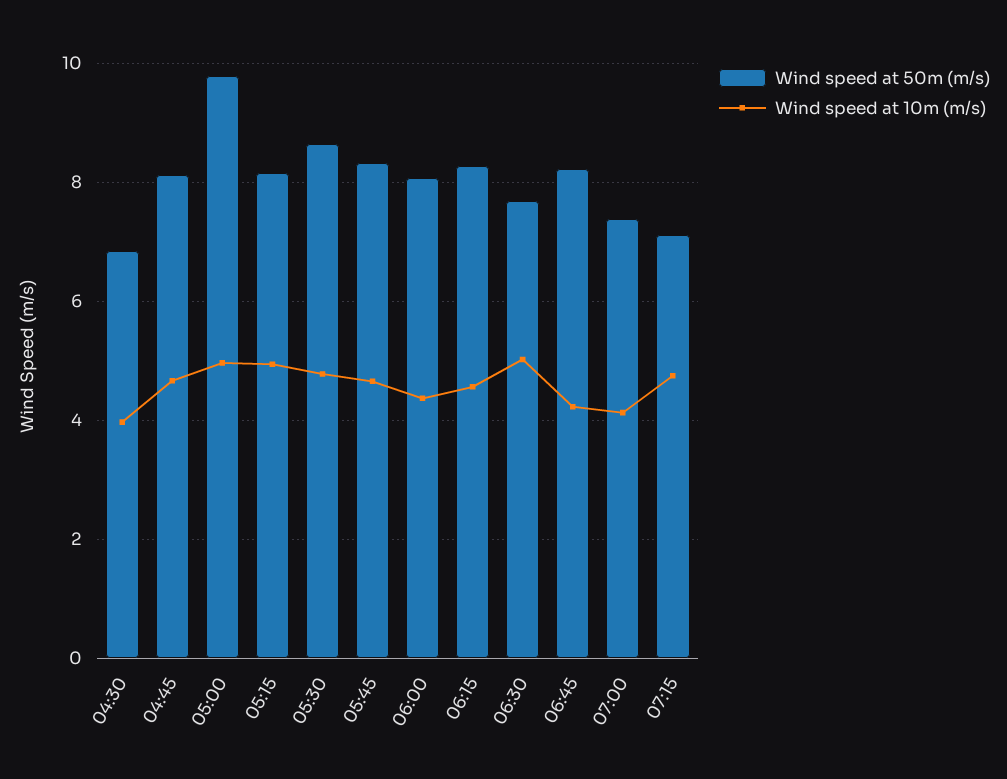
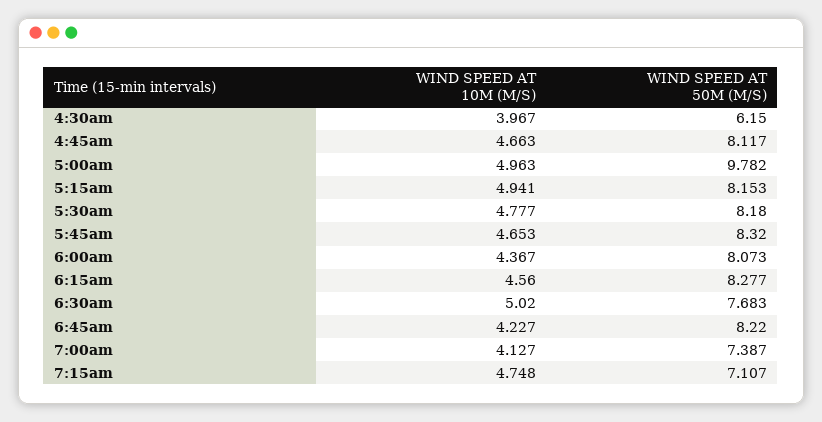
  {
    "Wind speed at 50m (m/s)": {
-     "04:30": 6.8,
+     "04:30": 6.15,
      "04:45": 8.117,
      "05:00": 9.782,
      "05:15": 8.153,
-     "05:30": 8.6,
+     "05:30": 8.18,
      "05:45": 8.32,
      "06:00": 8.073,
      "06:15": 8.277,
      "06:30": 7.683,
      "06:45": 8.22,
      "07:00": 7.387,
      "07:15": 7.107
    },
    "Wind speed at 10m (m/s)": {
      "04:30": 3.967,
      "04:45": 4.663,
      "05:00": 4.963,
      "05:15": 4.941,
      "05:30": 4.777,
      "05:45": 4.653,
      "06:00": 4.367,
      "06:15": 4.56,
      "06:30": 5.02,
      "06:45": 4.227,
      "07:00": 4.127,
      "07:15": 4.748
    }
  }

